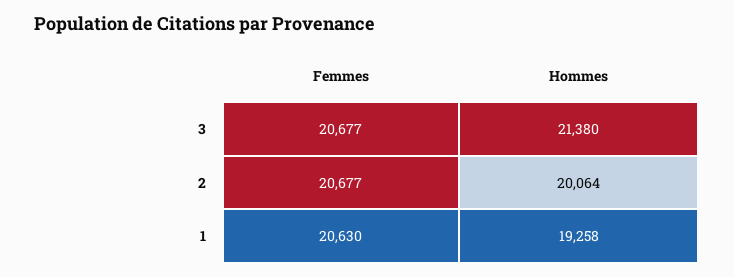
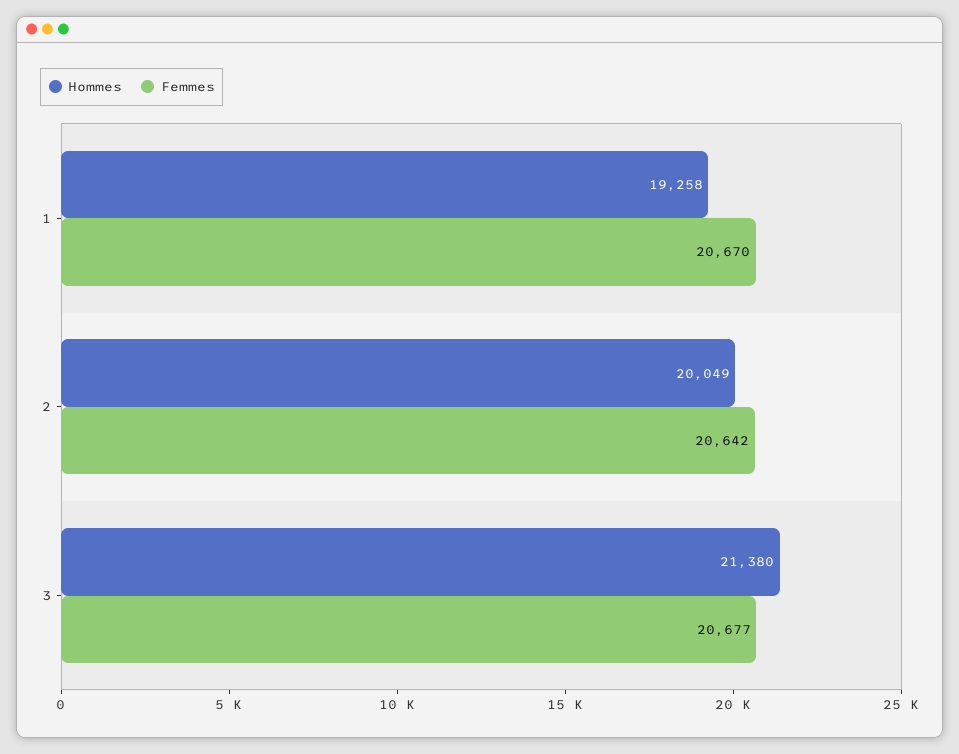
  {
    "Femmes": {
      "3": 20677,
-     "2": 20677,
+     "2": 20642,
-     "1": 20630
+     "1": 20670
    },
    "Hommes": {
      "3": 21380,
-     "2": 20064,
+     "2": 20049,
      "1": 19258
    }
  }

